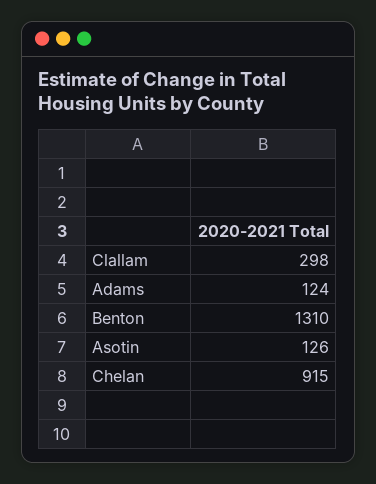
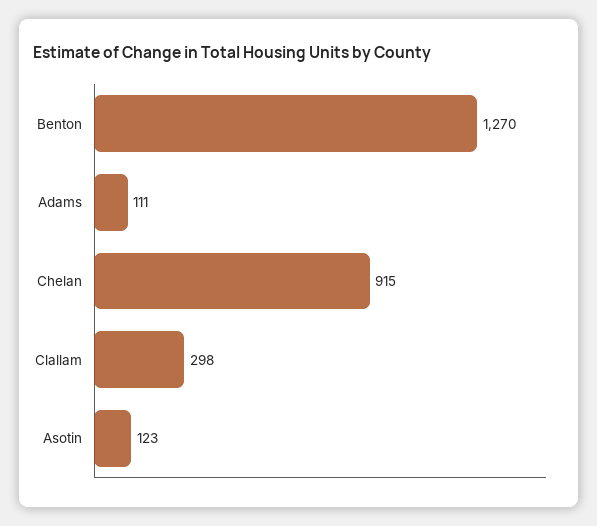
  {
    "Clallam": 298,
-   "Adams": 124,
+   "Adams": 111,
-   "Benton": 1310,
+   "Benton": 1270,
-   "Asotin": 126,
+   "Asotin": 123,
    "Chelan": 915
  }

